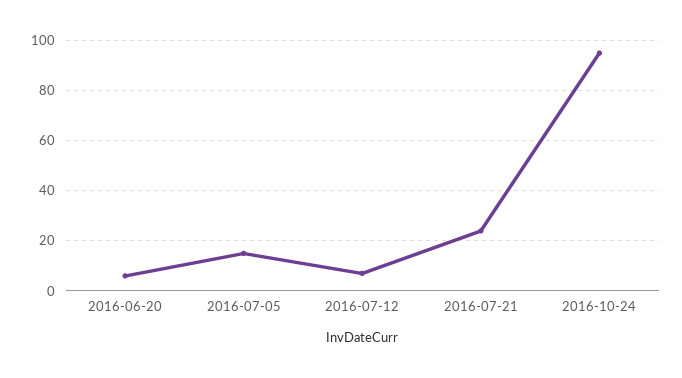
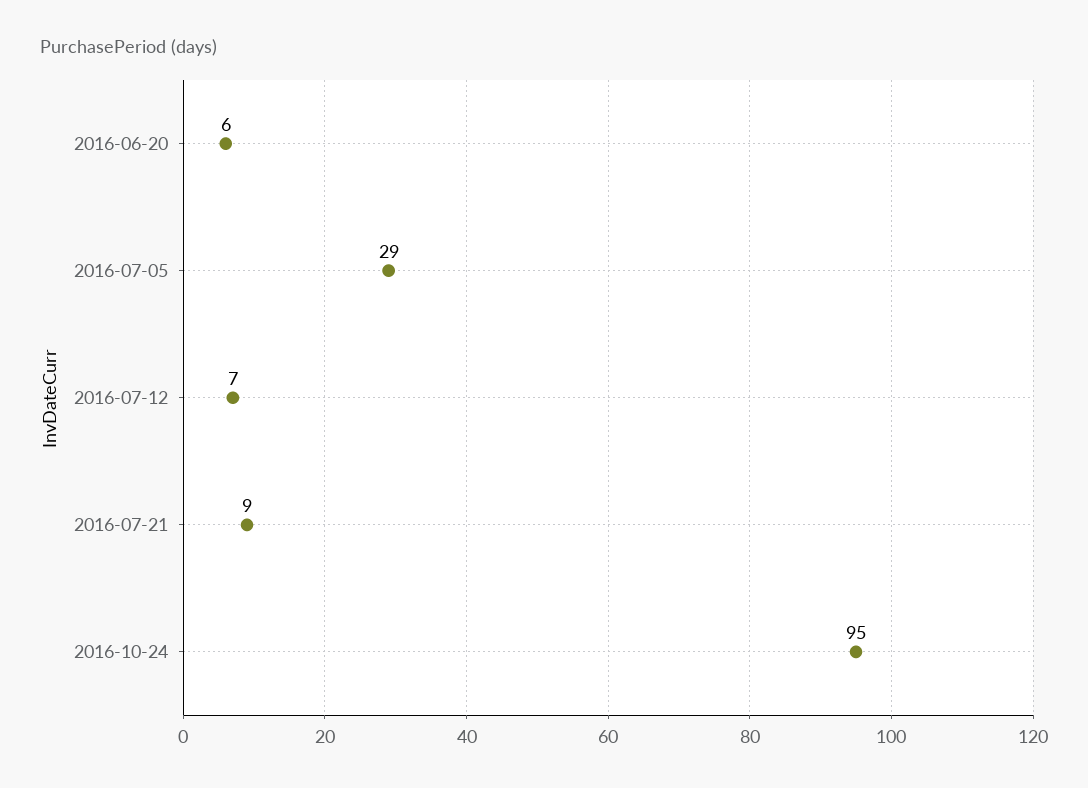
  {
    "2016-06-20": 6,
-   "2016-07-05": 15,
+   "2016-07-05": 29,
    "2016-07-12": 7,
-   "2016-07-21": 25,
+   "2016-07-21": 9,
    "2016-10-24": 95
  }

